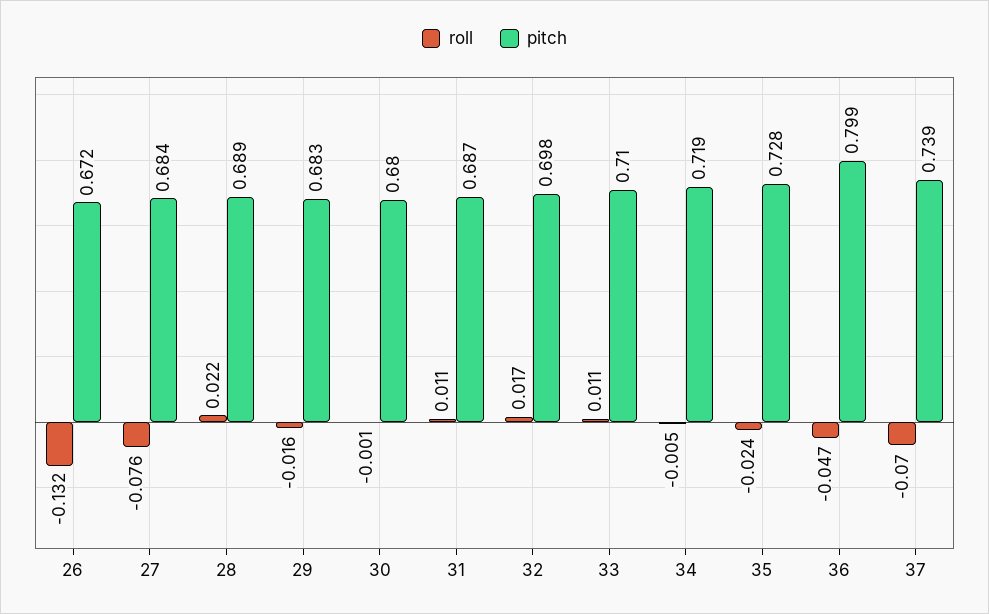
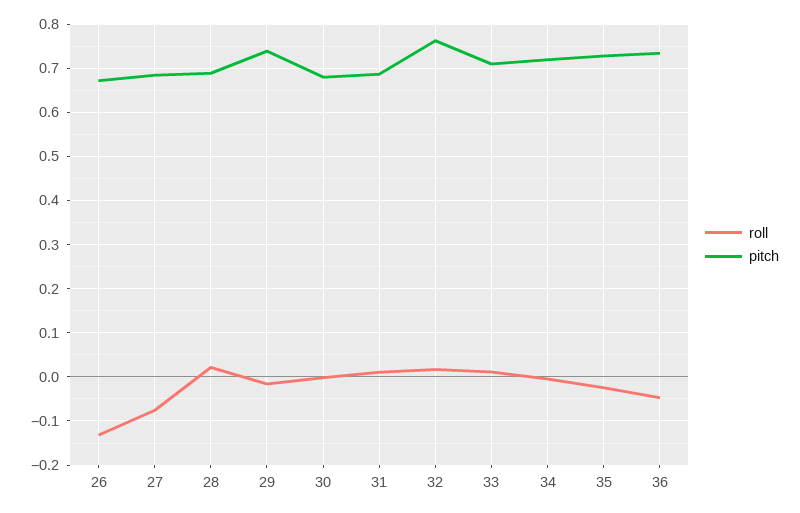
  {
    "roll": {
      "26": -0.132,
      "27": -0.076,
      "28": 0.022,
      "29": -0.016,
      "30": -0.001,
      "31": 0.011,
      "32": 0.017,
      "33": 0.011,
      "34": -0.005,
      "35": -0.024,
-     "36": -0.047,
+     "36": -0.047
-     "37": -0.07
    },
    "pitch": {
      "26": 0.672,
      "27": 0.684,
      "28": 0.689,
-     "29": 0.683,
+     "29": 0.74,
      "30": 0.68,
      "31": 0.687,
-     "32": 0.698,
+     "32": 0.76,
      "33": 0.71,
      "34": 0.719,
      "35": 0.728,
-     "36": 0.799,
+     "36": 0.74
-     "37": 0.739
    }
  }

